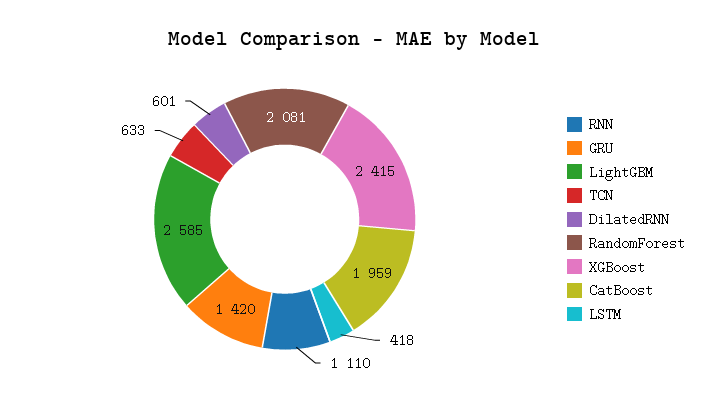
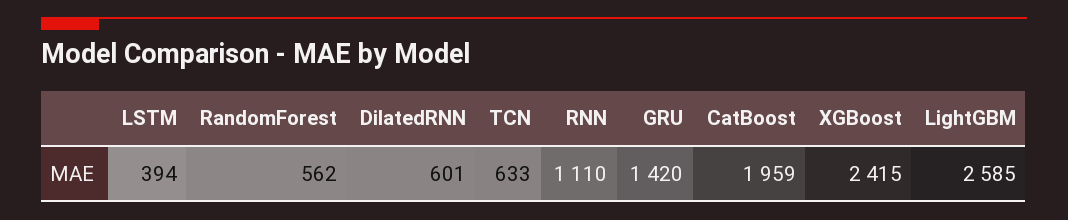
  {
    "RNN": 1110,
    "GRU": 1420,
    "LightGBM": 2585,
    "TCN": 633,
    "DilatedRNN": 601,
-   "RandomForest": 2081,
+   "RandomForest": 562,
    "XGBoost": 2415,
    "CatBoost": 1959,
-   "LSTM": 418
+   "LSTM": 394
  }

